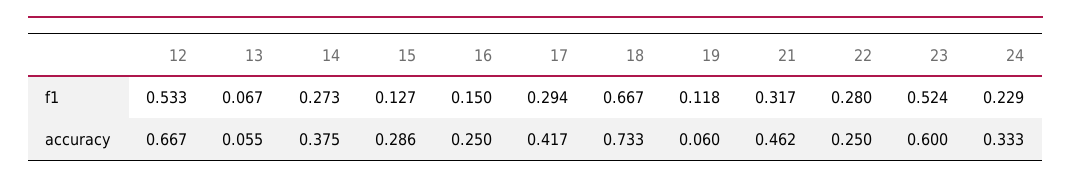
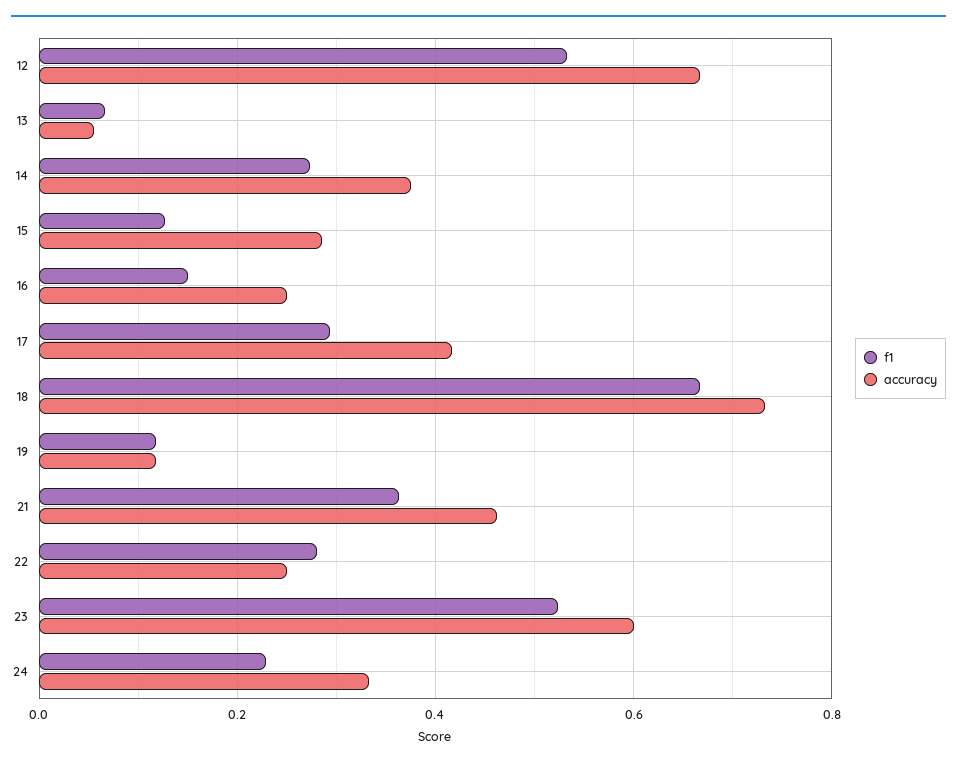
  {
    "f1": {
      "12": 0.533,
      "13": 0.067,
      "14": 0.273,
      "15": 0.127,
      "16": 0.15,
      "17": 0.294,
      "18": 0.667,
      "19": 0.118,
-     "21": 0.317,
+     "21": 0.36,
      "22": 0.28,
      "23": 0.524,
      "24": 0.229
    },
    "accuracy": {
      "12": 0.667,
      "13": 0.055,
      "14": 0.375,
      "15": 0.286,
      "16": 0.25,
      "17": 0.417,
      "18": 0.733,
-     "19": 0.06,
+     "19": 0.12,
      "21": 0.462,
      "22": 0.25,
      "23": 0.6,
      "24": 0.333
    }
  }

